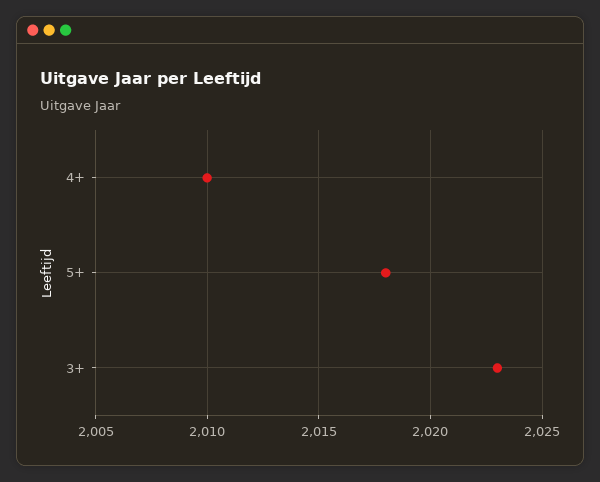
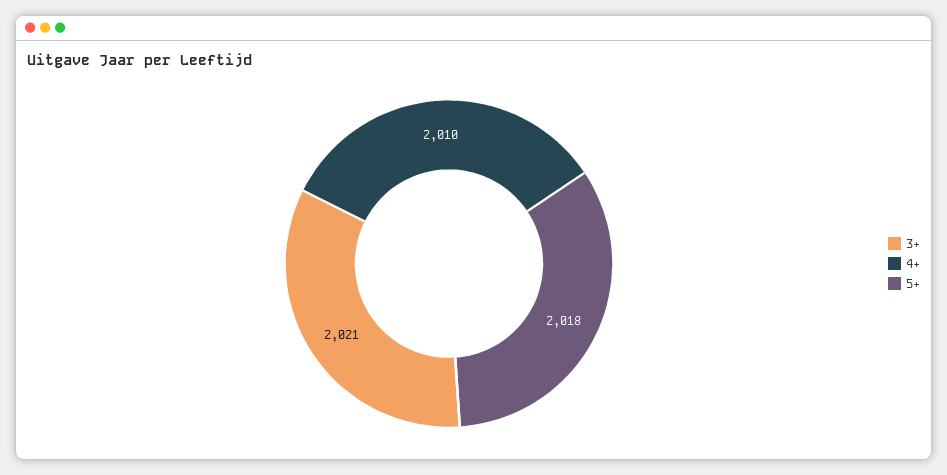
  {
    "4+": 2010,
    "5+": 2018,
-   "3+": 2023
+   "3+": 2021
  }

